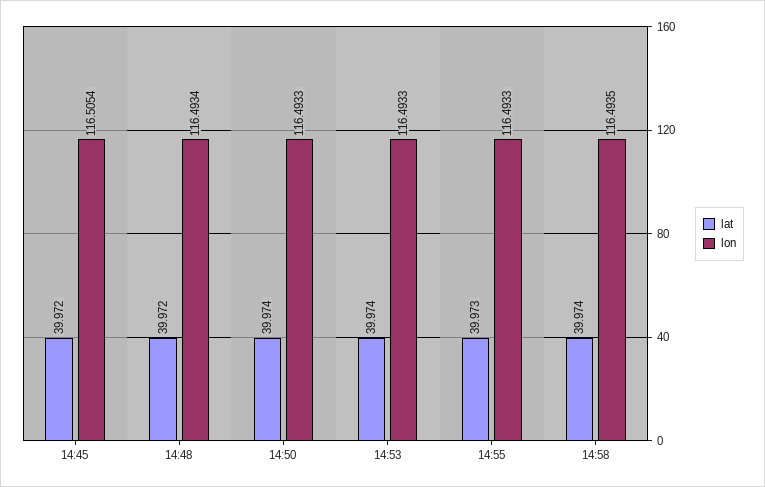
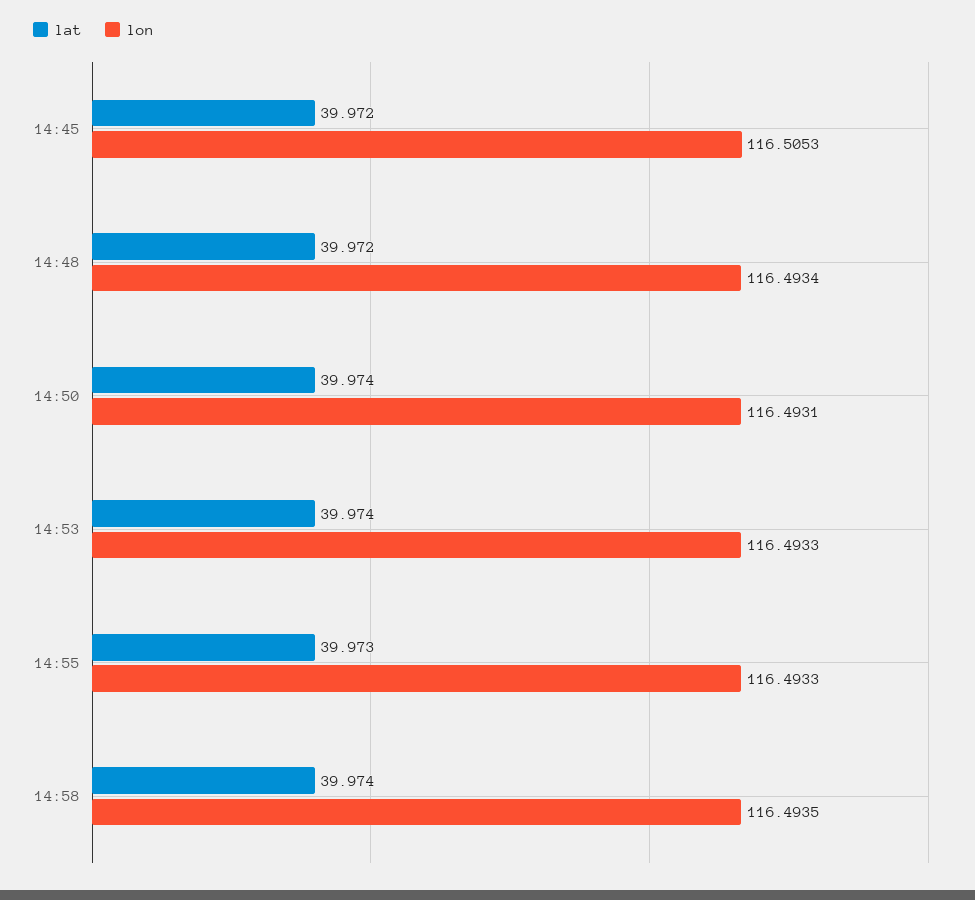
  {
    "lat": {
      "14:45": 39.972,
      "14:48": 39.972,
      "14:50": 39.974,
      "14:53": 39.974,
      "14:55": 39.973,
      "14:58": 39.974
    },
    "lon": {
-     "14:45": 116.5054,
+     "14:45": 116.5053,
      "14:48": 116.4934,
-     "14:50": 116.4933,
+     "14:50": 116.4931,
      "14:53": 116.4933,
      "14:55": 116.4933,
      "14:58": 116.4935
    }
  }

